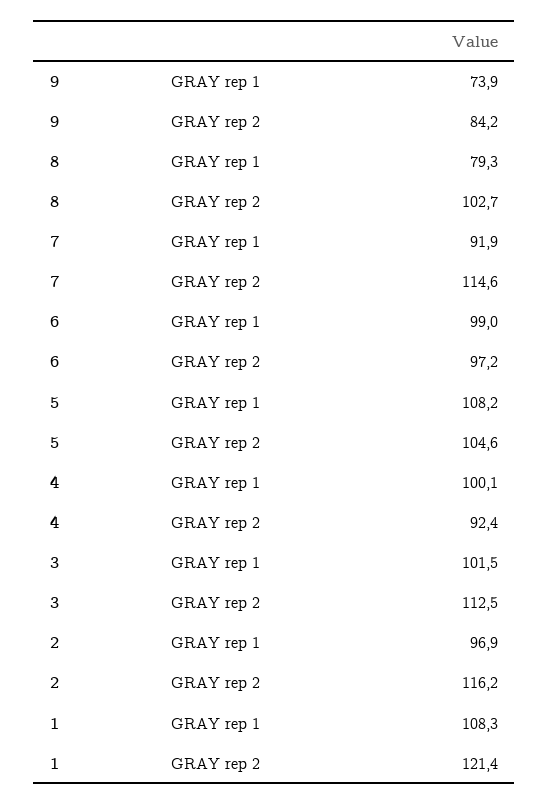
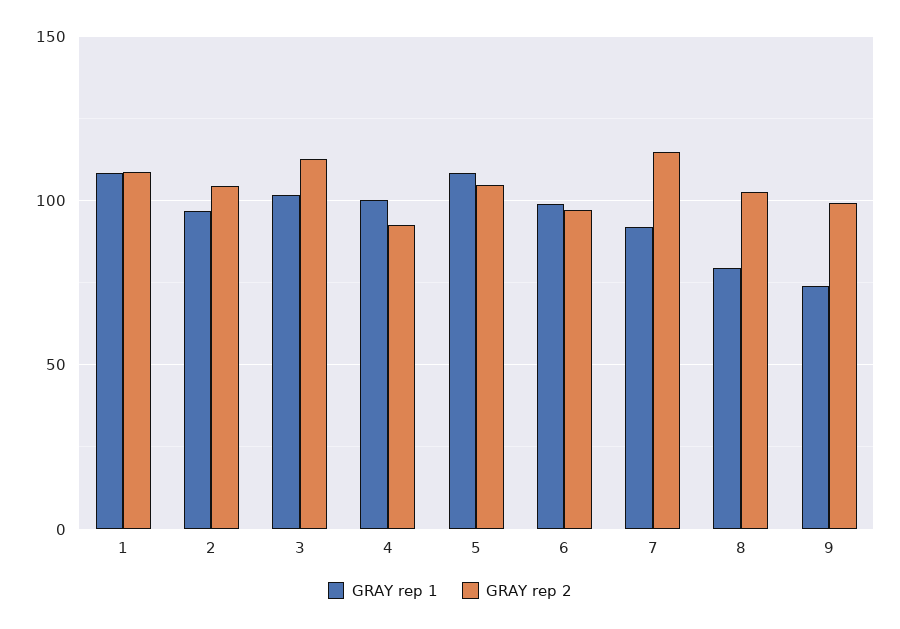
  {
    "GRAY rep 1": {
      "9": 73.9,
      "8": 79.3,
      "7": 91.9,
      "6": 99,
      "5": 108.2,
      "4": 100.1,
      "3": 101.5,
      "2": 96.9,
      "1": 108.3
    },
    "GRAY rep 2": {
-     "9": 84.2,
+     "9": 100,
      "8": 102.7,
      "7": 114.6,
      "6": 97.2,
      "5": 104.6,
      "4": 92.4,
      "3": 112.5,
-     "2": 116.2,
+     "2": 105,
-     "1": 121.4
+     "1": 110
    }
  }

